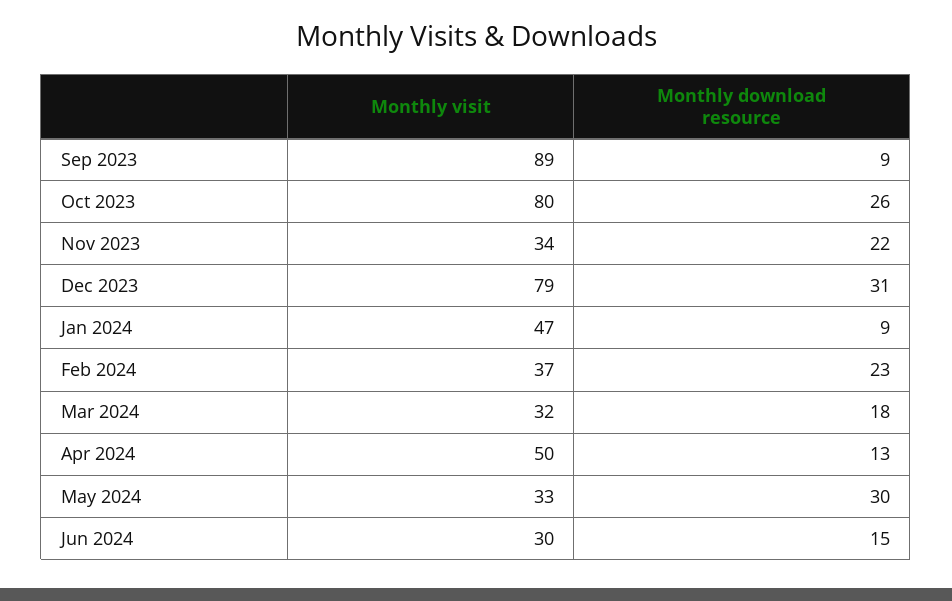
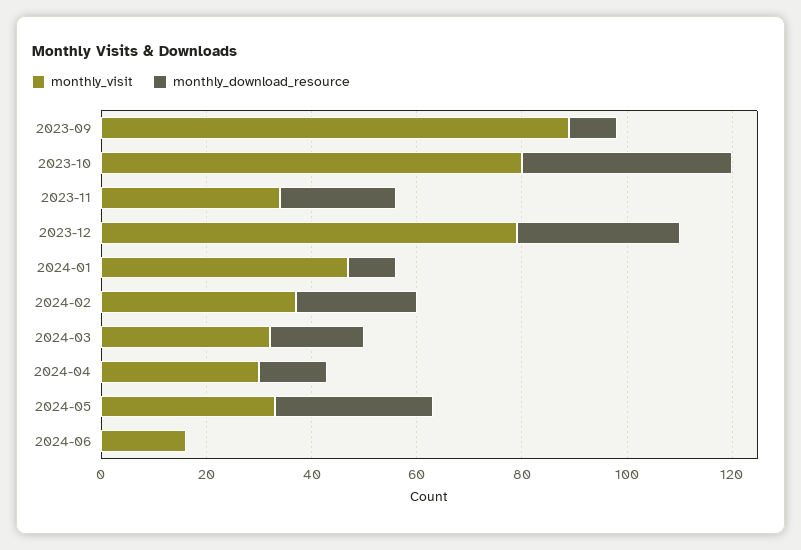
  {
    "Monthly visit": {
      "Sep 2023": 89,
      "Oct 2023": 80,
      "Nov 2023": 34,
      "Dec 2023": 79,
      "Jan 2024": 47,
      "Feb 2024": 37,
      "Mar 2024": 32,
-     "Apr 2024": 50,
+     "Apr 2024": 30,
      "May 2024": 33,
-     "Jun 2024": 30
+     "Jun 2024": 15
    },
    "Monthly download resource": {
      "Sep 2023": 9,
-     "Oct 2023": 26,
+     "Oct 2023": 40,
      "Nov 2023": 22,
      "Dec 2023": 31,
      "Jan 2024": 9,
      "Feb 2024": 23,
      "Mar 2024": 18,
      "Apr 2024": 13,
      "May 2024": 30,
-     "Jun 2024": 15
+     "Jun 2024": 0
    }
  }

